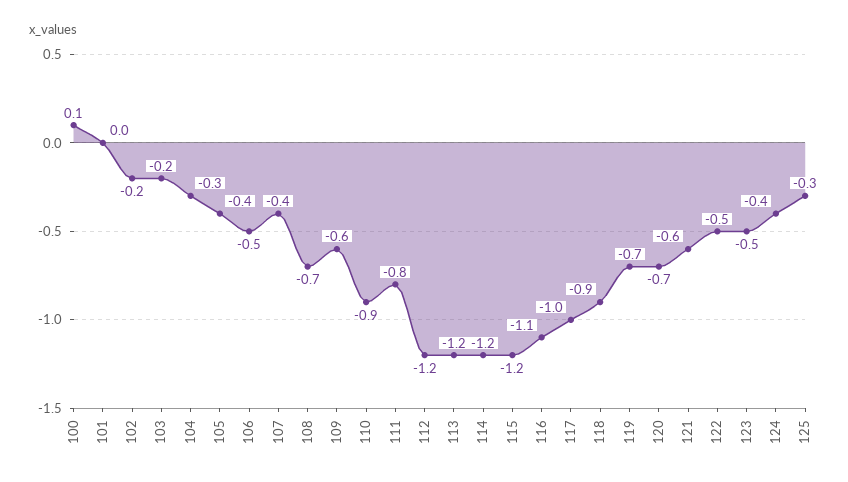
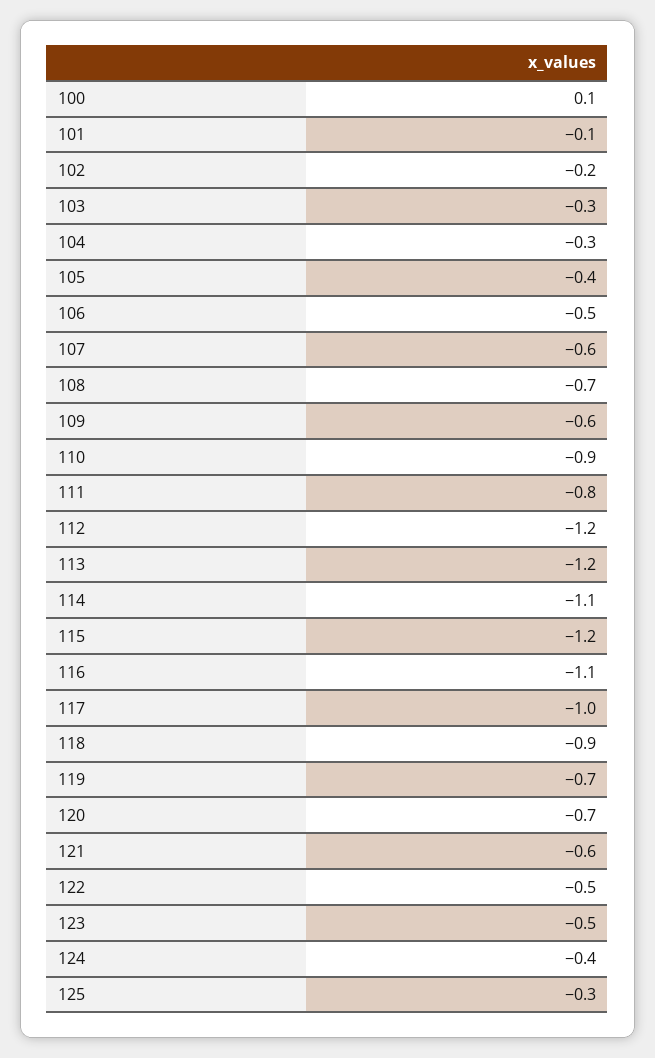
  {
    "100": 0.1,
-   "101": 0,
+   "101": -0.1,
    "102": -0.2,
-   "103": -0.2,
+   "103": -0.3,
    "104": -0.3,
    "105": -0.4,
    "106": -0.5,
-   "107": -0.4,
+   "107": -0.6,
    "108": -0.7,
    "109": -0.6,
    "110": -0.9,
    "111": -0.8,
    "112": -1.2,
    "113": -1.2,
-   "114": -1.2,
+   "114": -1.1,
    "115": -1.2,
    "116": -1.1,
    "117": -1,
    "118": -0.9,
    "119": -0.7,
    "120": -0.7,
    "121": -0.6,
    "122": -0.5,
    "123": -0.5,
    "124": -0.4,
    "125": -0.3
  }

